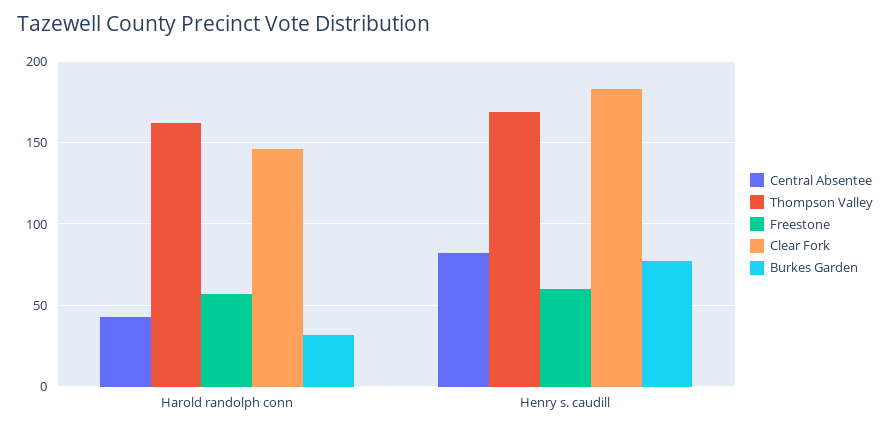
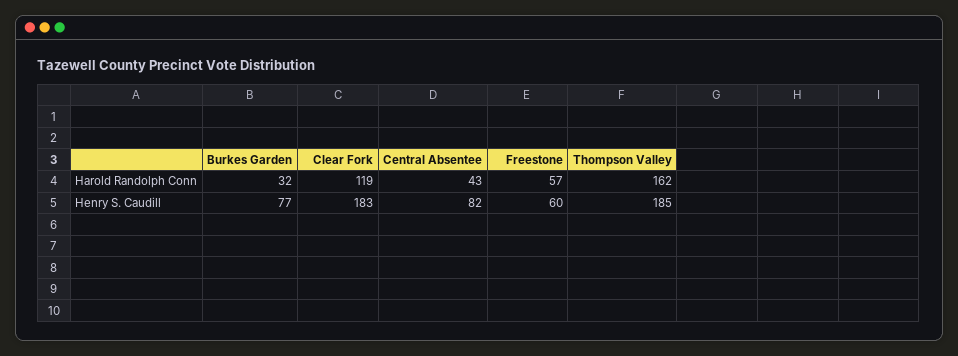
  {
    "Central Absentee": {
      "Harold randolph conn": 43,
      "Henry s. caudill": 82
    },
    "Thompson Valley": {
      "Harold randolph conn": 162,
-     "Henry s. caudill": 170
+     "Henry s. caudill": 185
    },
    "Freestone": {
      "Harold randolph conn": 57,
      "Henry s. caudill": 60
    },
    "Clear Fork": {
-     "Harold randolph conn": 145,
+     "Harold randolph conn": 119,
      "Henry s. caudill": 183
    },
    "Burkes Garden": {
      "Harold randolph conn": 32,
      "Henry s. caudill": 77
    }
  }

